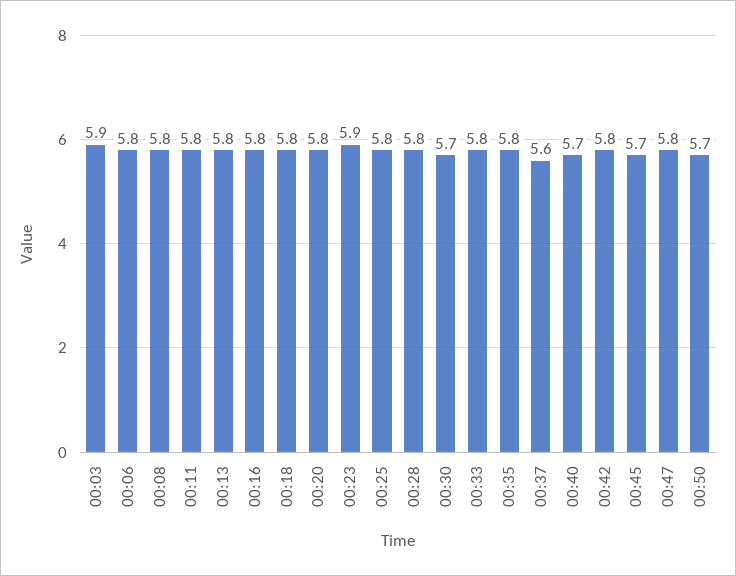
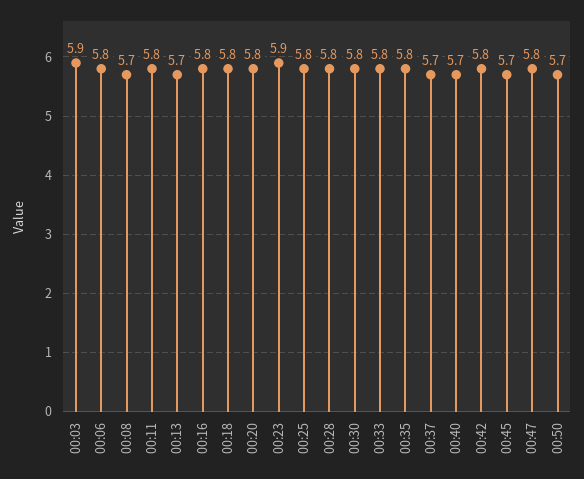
  {
    "00:03": 5.9,
    "00:06": 5.8,
-   "00:08": 5.8,
+   "00:08": 5.7,
    "00:11": 5.8,
-   "00:13": 5.8,
+   "00:13": 5.7,
    "00:16": 5.8,
    "00:18": 5.8,
    "00:20": 5.8,
    "00:23": 5.9,
    "00:25": 5.8,
    "00:28": 5.8,
-   "00:30": 5.7,
+   "00:30": 5.8,
    "00:33": 5.8,
    "00:35": 5.8,
-   "00:37": 5.6,
+   "00:37": 5.7,
    "00:40": 5.7,
    "00:42": 5.8,
    "00:45": 5.7,
    "00:47": 5.8,
    "00:50": 5.7
  }

